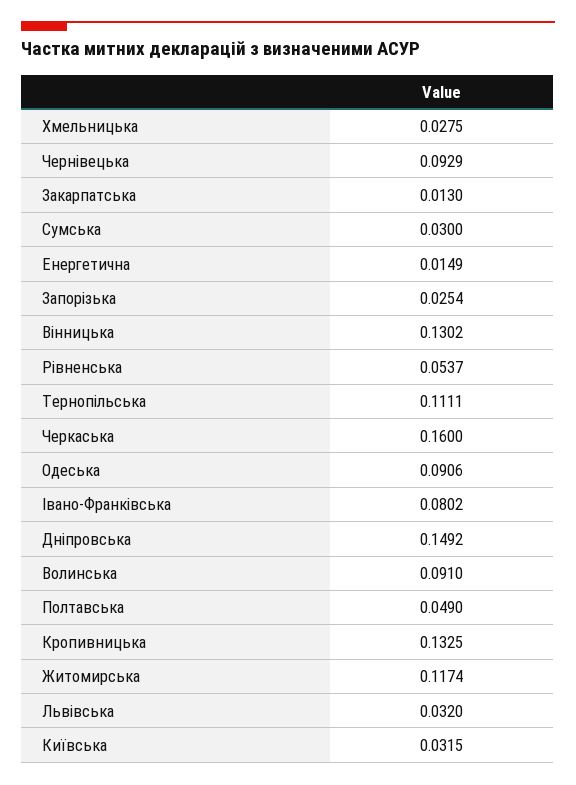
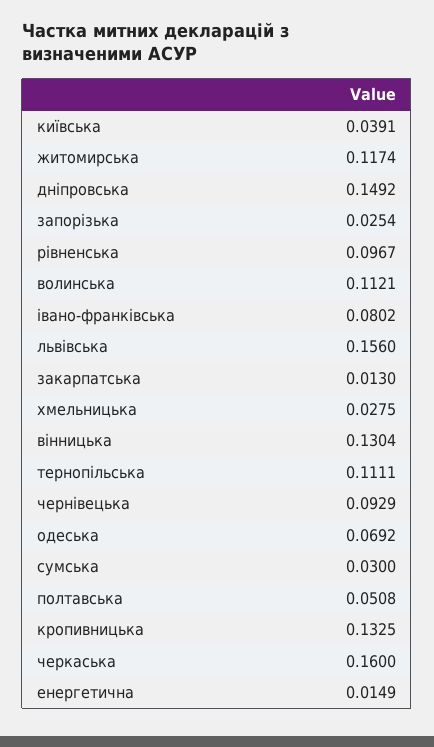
  {
    "Хмельницька": 0.0275,
    "Чернівецька": 0.0929,
    "Закарпатська": 0.013,
    "Сумська": 0.03,
    "Енергетична": 0.0149,
    "Запорізька": 0.0254,
-   "Вінницька": 0.1302,
+   "Вінницька": 0.1304,
-   "Рівненська": 0.0537,
+   "Рівненська": 0.0967,
    "Тернопільська": 0.1111,
    "Черкаська": 0.16,
-   "Одеська": 0.0906,
+   "Одеська": 0.0692,
    "Івано-Франківська": 0.0802,
    "Дніпровська": 0.1492,
-   "Волинська": 0.091,
+   "Волинська": 0.1121,
-   "Полтавська": 0.049,
+   "Полтавська": 0.0508,
    "Кропивницька": 0.1325,
    "Житомирська": 0.1174,
-   "Львівська": 0.032,
+   "Львівська": 0.156,
-   "Київська": 0.0315
+   "Київська": 0.0391
  }

